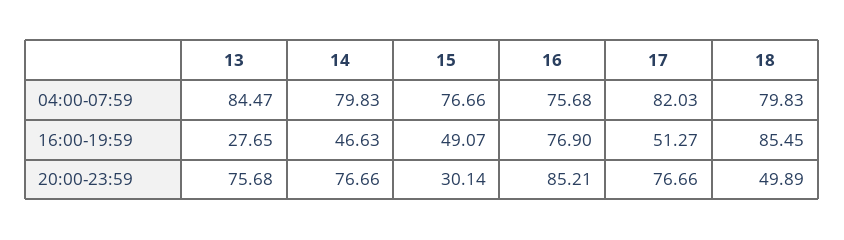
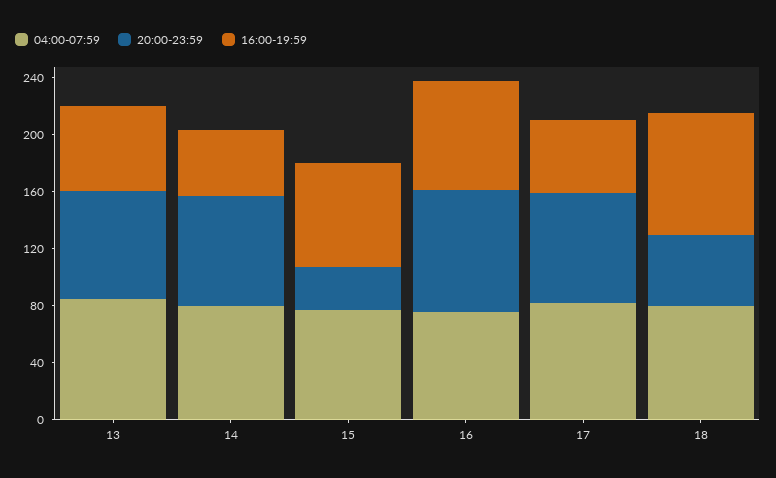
  {
    "04:00-07:59": {
      "13": 84.47,
      "14": 79.83,
      "15": 76.66,
      "16": 75.68,
      "17": 82.03,
      "18": 79.83
    },
    "16:00-19:59": {
-     "13": 27.65,
+     "13": 60,
      "14": 46.63,
-     "15": 49.07,
+     "15": 70,
      "16": 76.9,
      "17": 51.27,
      "18": 85.45
    },
    "20:00-23:59": {
      "13": 75.68,
      "14": 76.66,
      "15": 30.14,
      "16": 85.21,
      "17": 76.66,
      "18": 49.89
    }
  }

